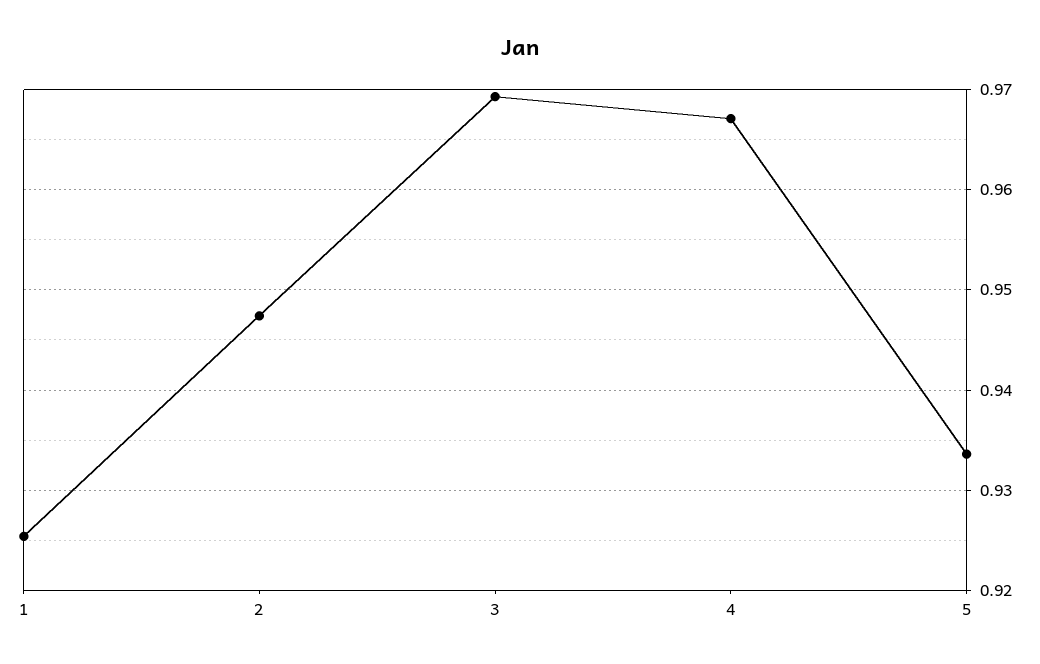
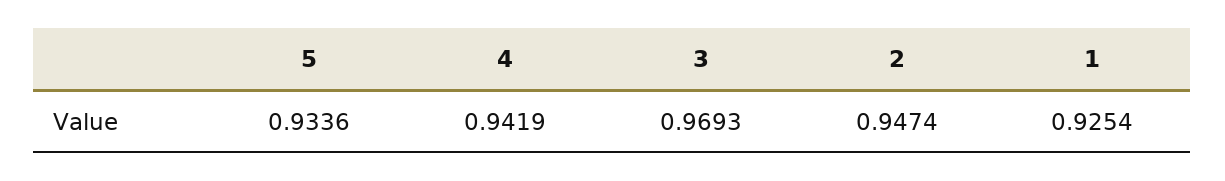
  {
    "1": 0.9254,
    "2": 0.9474,
    "3": 0.9693,
-   "4": 0.967,
+   "4": 0.9419,
    "5": 0.9336
  }

